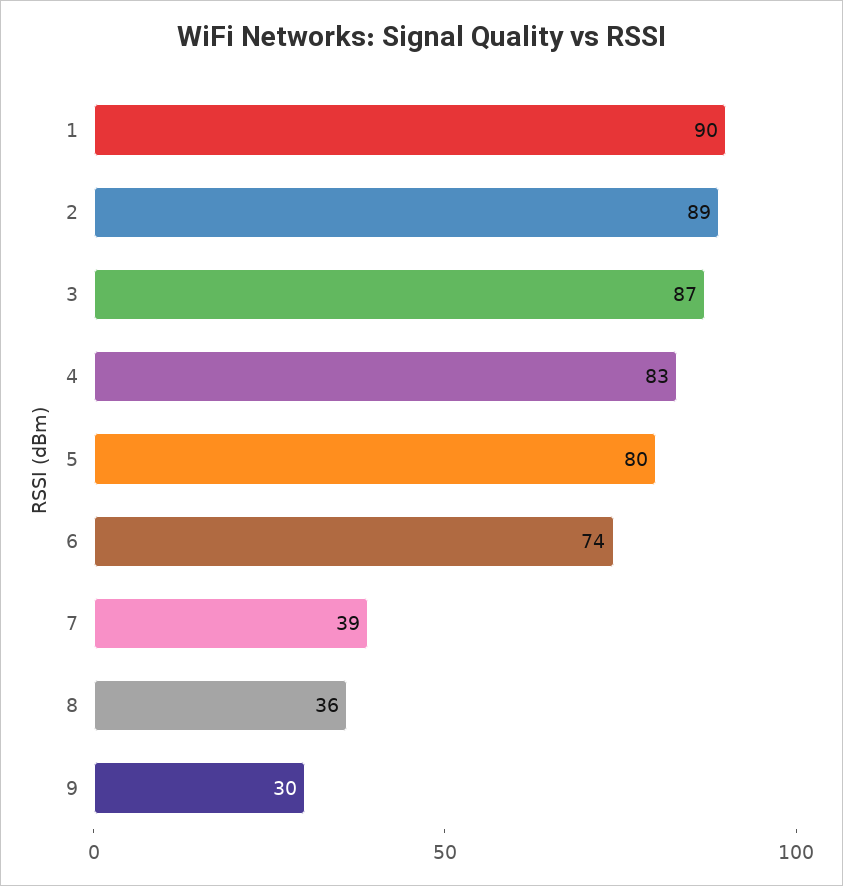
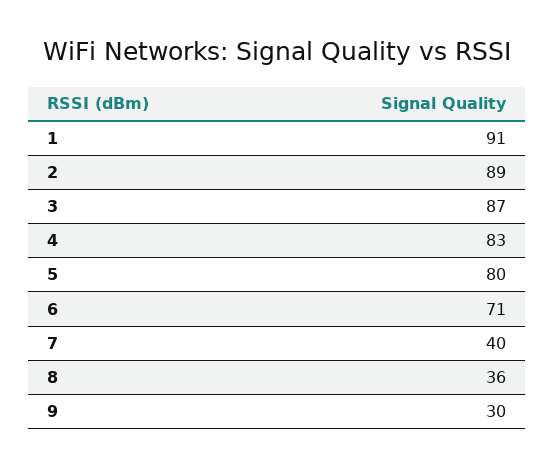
  {
-   "1": 90,
+   "1": 91,
    "2": 89,
    "3": 87,
    "4": 83,
    "5": 80,
-   "6": 74,
+   "6": 71,
-   "7": 39,
+   "7": 40,
    "8": 36,
    "9": 30
  }

